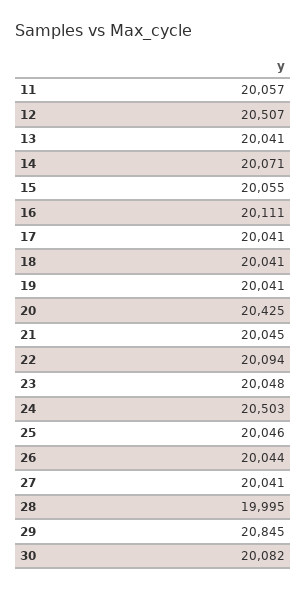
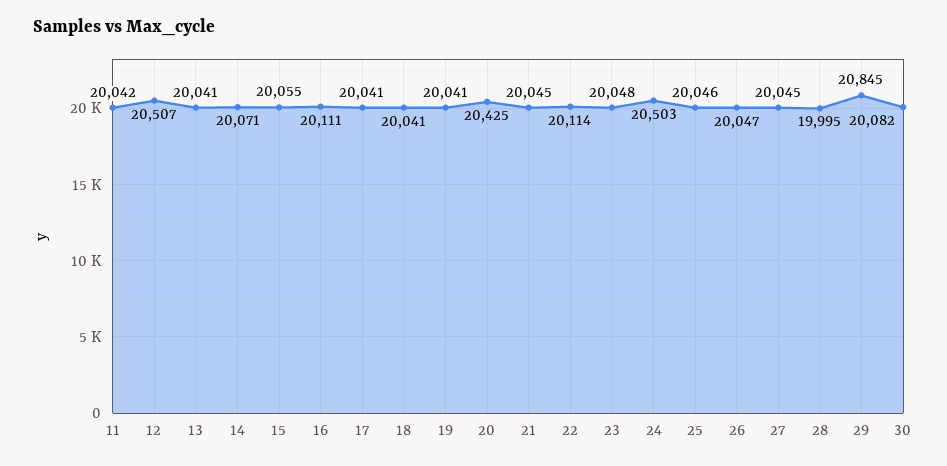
  {
-   "11": 20057,
+   "11": 20042,
    "12": 20507,
    "13": 20041,
    "14": 20071,
    "15": 20055,
    "16": 20111,
    "17": 20041,
    "18": 20041,
    "19": 20041,
    "20": 20425,
    "21": 20045,
-   "22": 20094,
+   "22": 20114,
    "23": 20048,
    "24": 20503,
    "25": 20046,
-   "26": 20044,
+   "26": 20047,
-   "27": 20041,
+   "27": 20045,
    "28": 19995,
    "29": 20845,
    "30": 20082
  }

